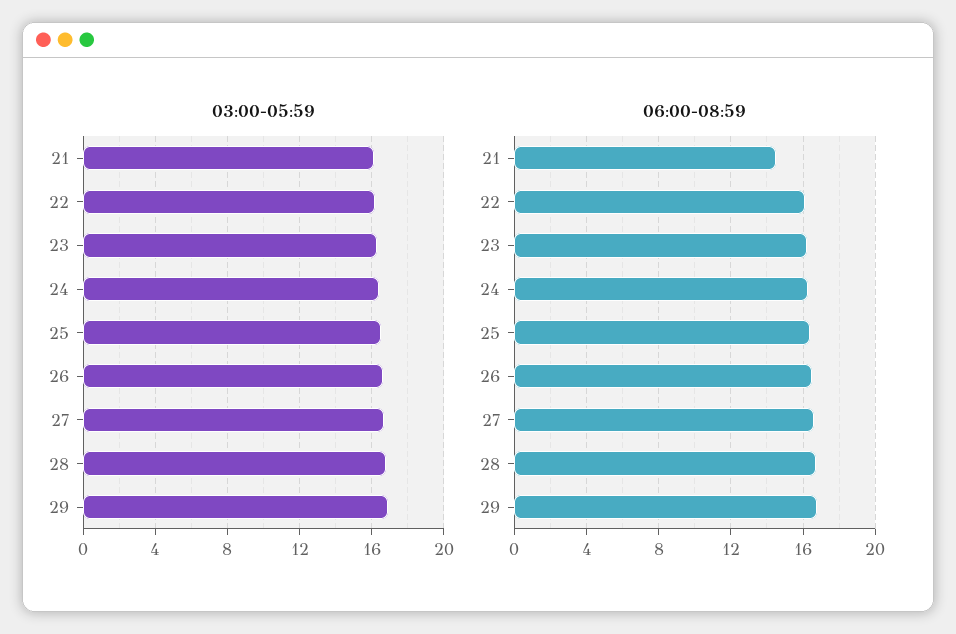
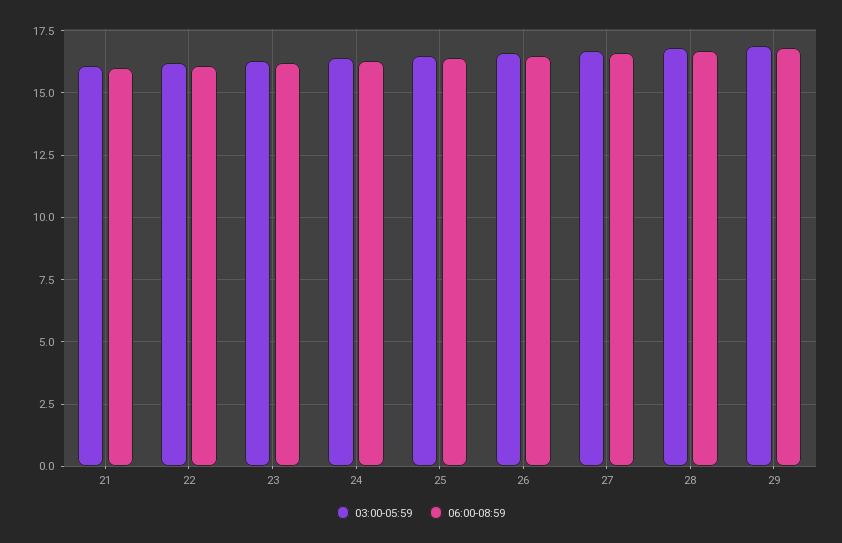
  {
    "03:00-05:59": {
      "21": 16,
      "22": 16,
      "23": 16.5,
      "24": 16.5,
      "25": 16.5,
      "26": 16.5,
      "27": 16.5,
      "28": 17,
      "29": 17
    },
    "06:00-08:59": {
-     "21": 14.5,
+     "21": 16,
      "22": 16,
      "23": 16,
      "24": 16.5,
      "25": 16.5,
      "26": 16.5,
      "27": 16.5,
      "28": 16.5,
      "29": 17
    }
  }

